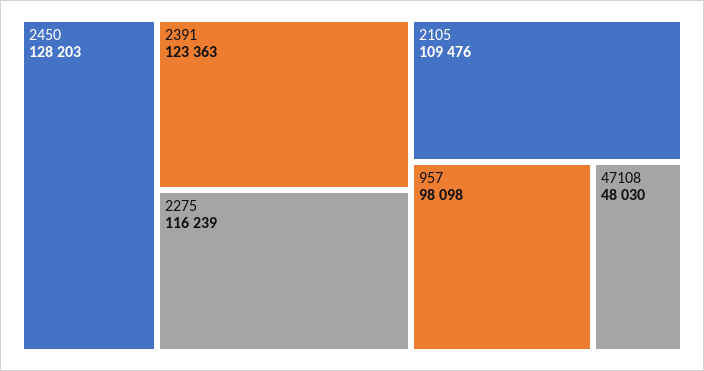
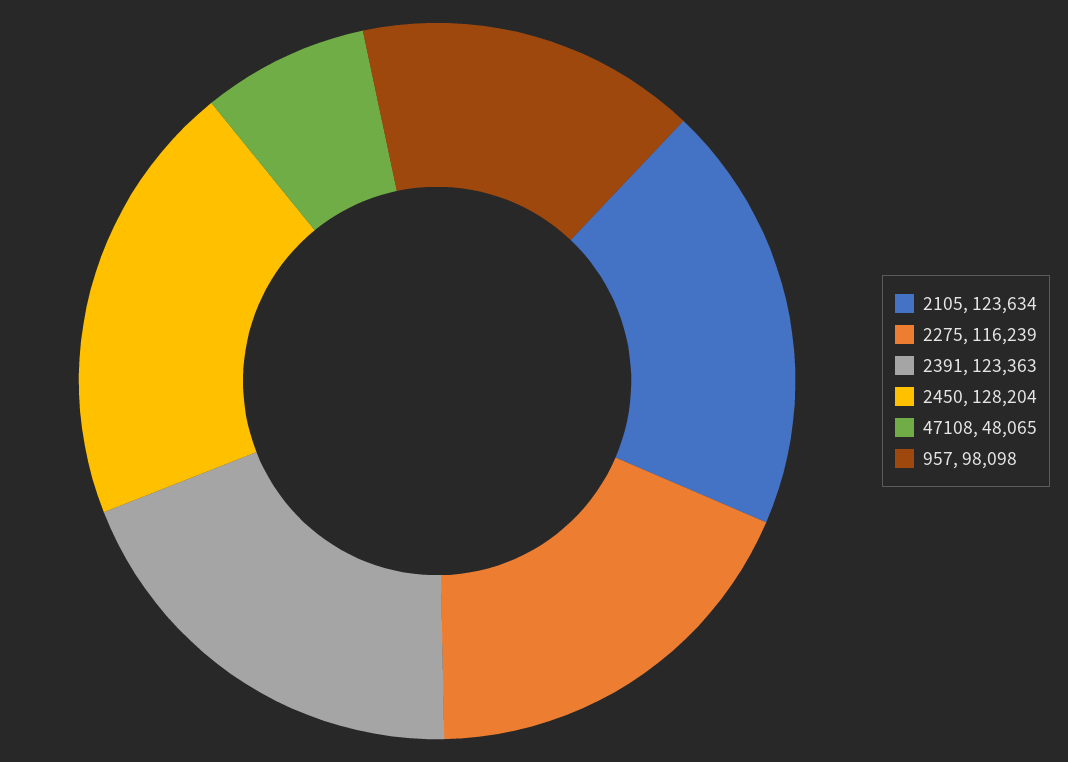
  {
-   "2450": 128203,
+   "2450": 128204,
    "2391": 123363,
    "2275": 116239,
-   "2105": 109476,
+   "2105": 123634,
    "957": 98098,
-   "47108": 48030
+   "47108": 48065
  }

